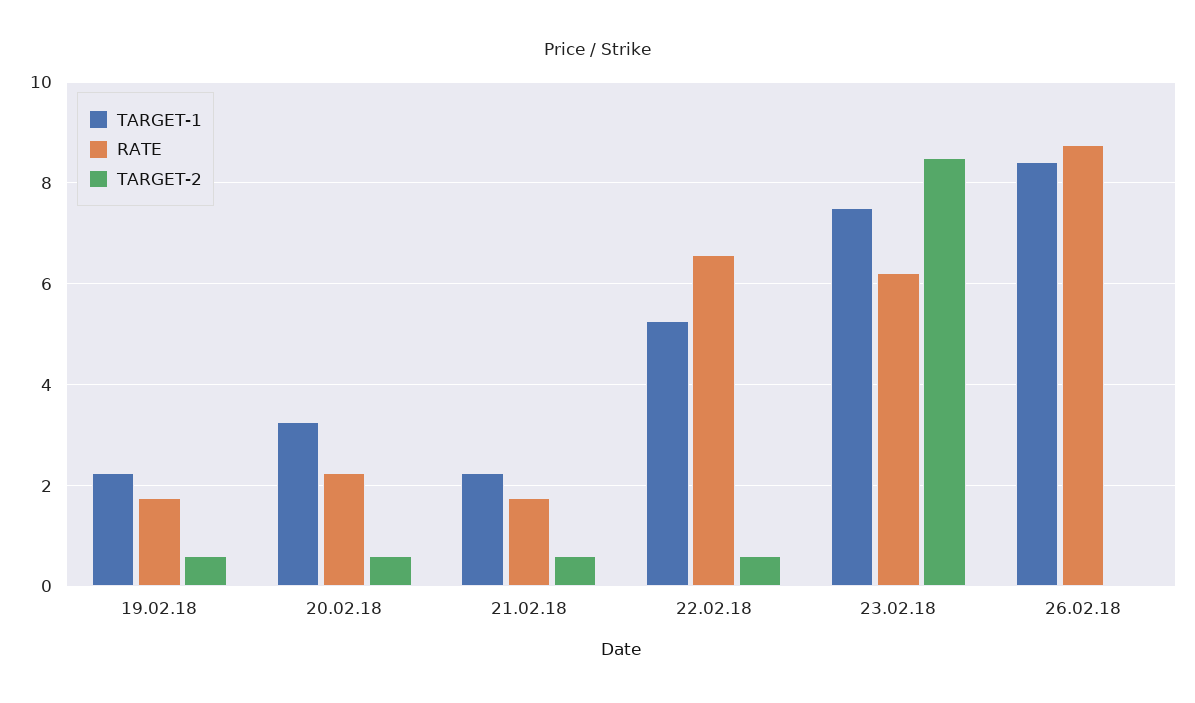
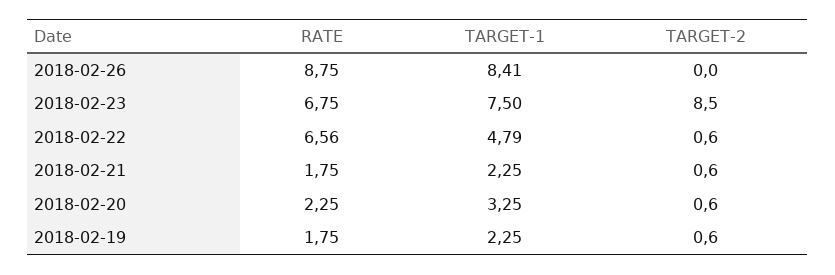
  {
    "TARGET-1": {
      "19.02.18": 2.25,
      "20.02.18": 3.25,
      "21.02.18": 2.25,
-     "22.02.18": 5.2,
+     "22.02.18": 4.79,
      "23.02.18": 7.5,
      "26.02.18": 8.41
    },
    "RATE": {
      "19.02.18": 1.75,
      "20.02.18": 2.25,
      "21.02.18": 1.75,
      "22.02.18": 6.56,
-     "23.02.18": 6.2,
+     "23.02.18": 6.75,
      "26.02.18": 8.75
    },
    "TARGET-2": {
      "19.02.18": 0.6,
      "20.02.18": 0.6,
      "21.02.18": 0.6,
      "22.02.18": 0.6,
      "23.02.18": 8.5,
      "26.02.18": 0
    }
  }

